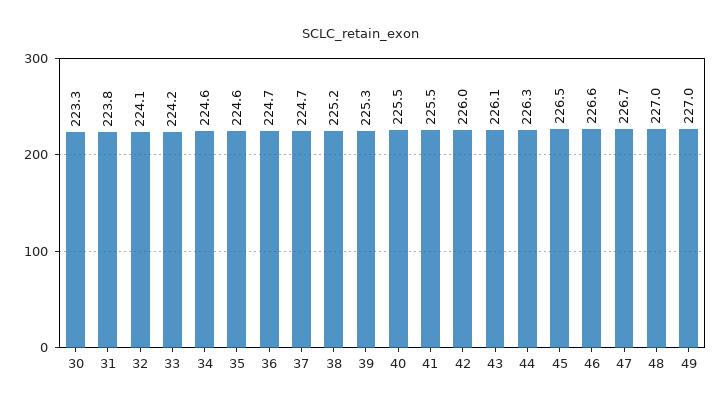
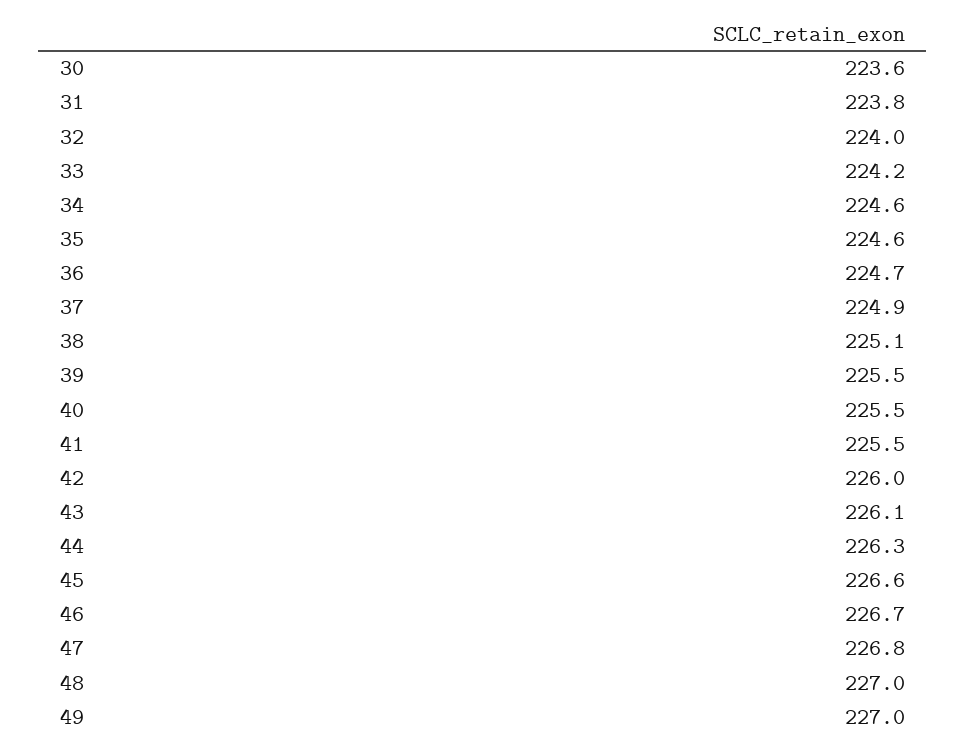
  {
-   "30": 223.3,
+   "30": 223.6,
    "31": 223.8,
-   "32": 224.1,
+   "32": 224,
    "33": 224.2,
    "34": 224.6,
    "35": 224.6,
    "36": 224.7,
-   "37": 224.7,
+   "37": 224.9,
-   "38": 225.2,
+   "38": 225.1,
-   "39": 225.3,
+   "39": 225.5,
    "40": 225.5,
    "41": 225.5,
    "42": 226,
    "43": 226.1,
    "44": 226.3,
-   "45": 226.5,
+   "45": 226.6,
-   "46": 226.6,
+   "46": 226.7,
-   "47": 226.7,
+   "47": 226.8,
    "48": 227,
    "49": 227
  }

